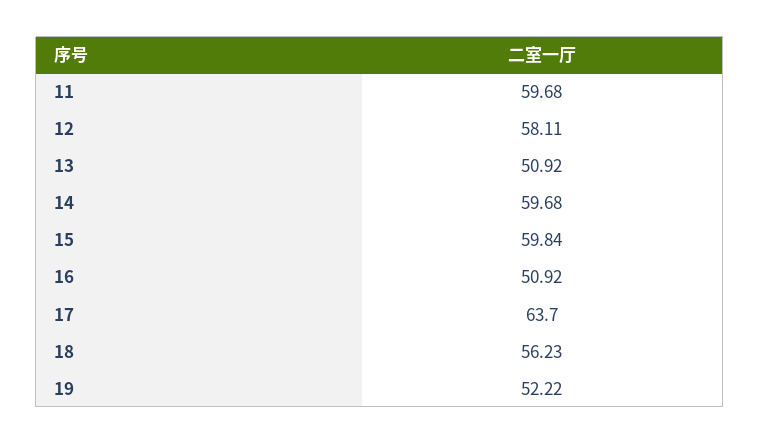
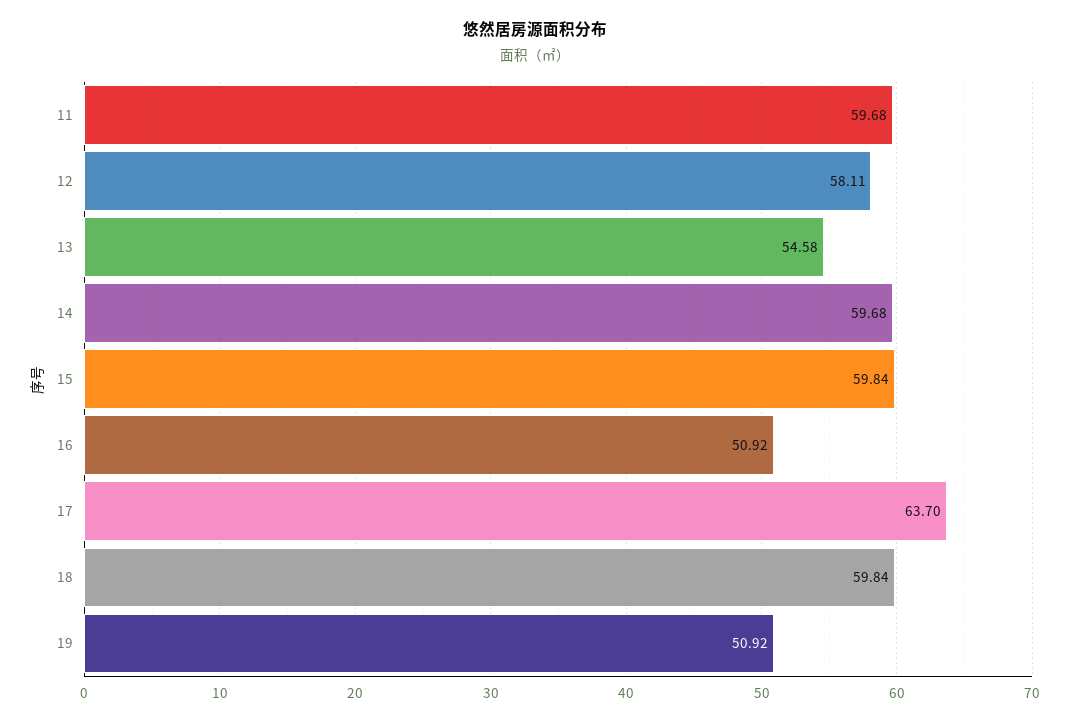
  {
    "11": 59.68,
    "12": 58.11,
-   "13": 50.92,
+   "13": 54.58,
    "14": 59.68,
    "15": 59.84,
    "16": 50.92,
    "17": 63.7,
-   "18": 56.23,
+   "18": 59.84,
-   "19": 52.22
+   "19": 50.92
  }

